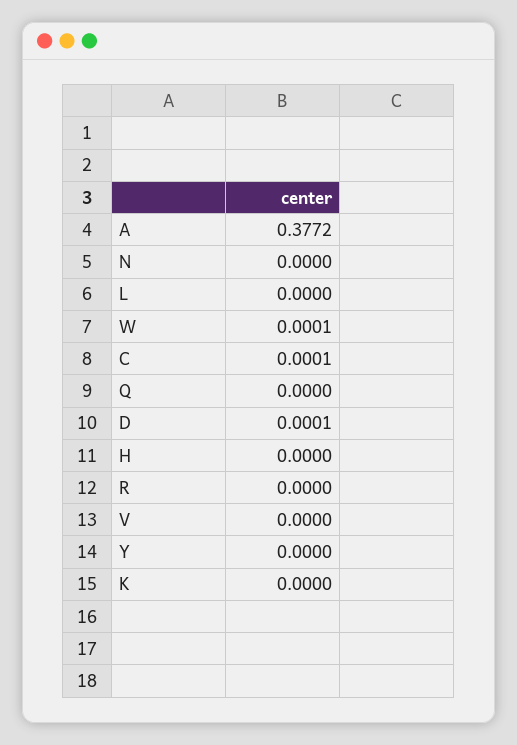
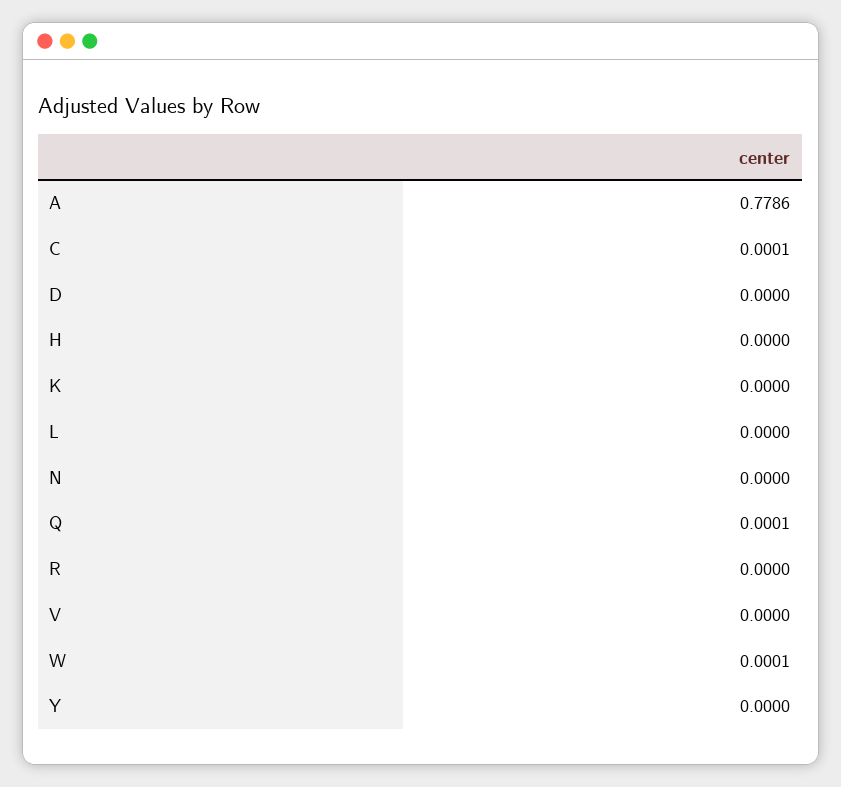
  {
-   "A": 0.3772,
+   "A": 0.7786,
    "N": 0,
    "L": 0,
    "W": 0.0001,
    "C": 0.0001,
-   "Q": 0,
+   "Q": 0.0001,
-   "D": 0.0001,
+   "D": 0,
    "H": 0,
    "R": 0,
    "V": 0,
    "Y": 0,
    "K": 0
  }

